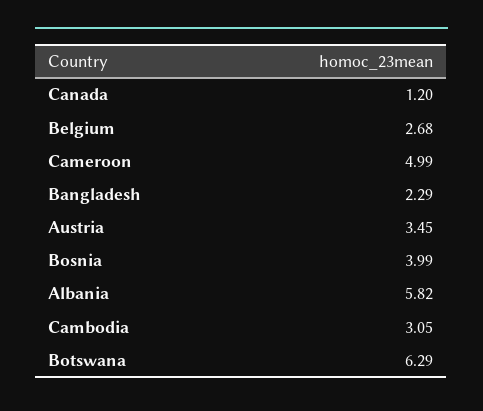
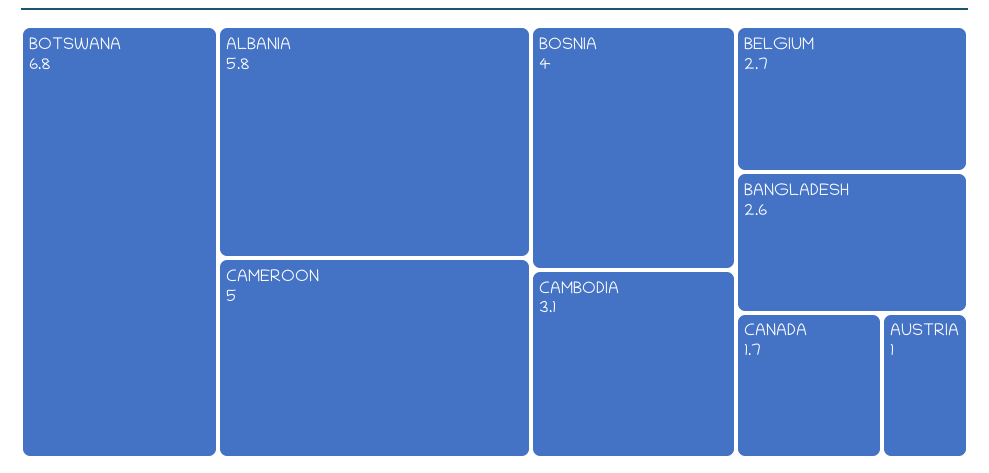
  {
-   "Canada": 1.2,
+   "Canada": 1.7,
    "Belgium": 2.68,
    "Cameroon": 4.99,
-   "Bangladesh": 2.29,
+   "Bangladesh": 2.6,
-   "Austria": 3.45,
+   "Austria": 1,
    "Bosnia": 3.99,
    "Albania": 5.82,
    "Cambodia": 3.05,
-   "Botswana": 6.29
+   "Botswana": 6.8
  }

